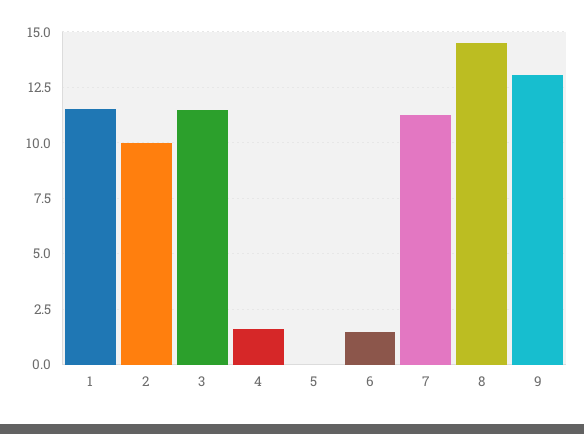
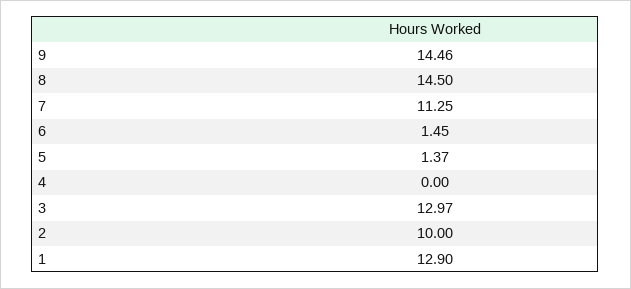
  {
-   "1": 11.5,
+   "1": 12.9,
    "2": 10,
-   "3": 11.5,
+   "3": 12.97,
-   "4": 1.5,
+   "4": 0,
-   "5": 0,
+   "5": 1.37,
    "6": 1.45,
    "7": 11.25,
    "8": 14.5,
-   "9": 13
+   "9": 14.46
  }

